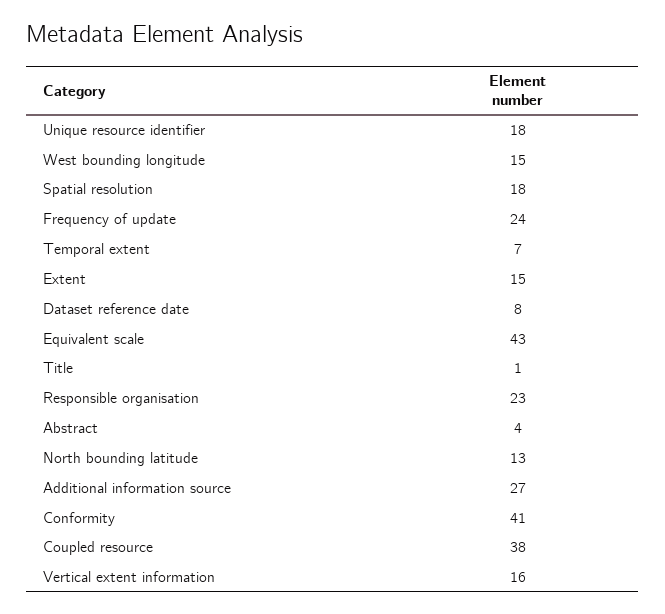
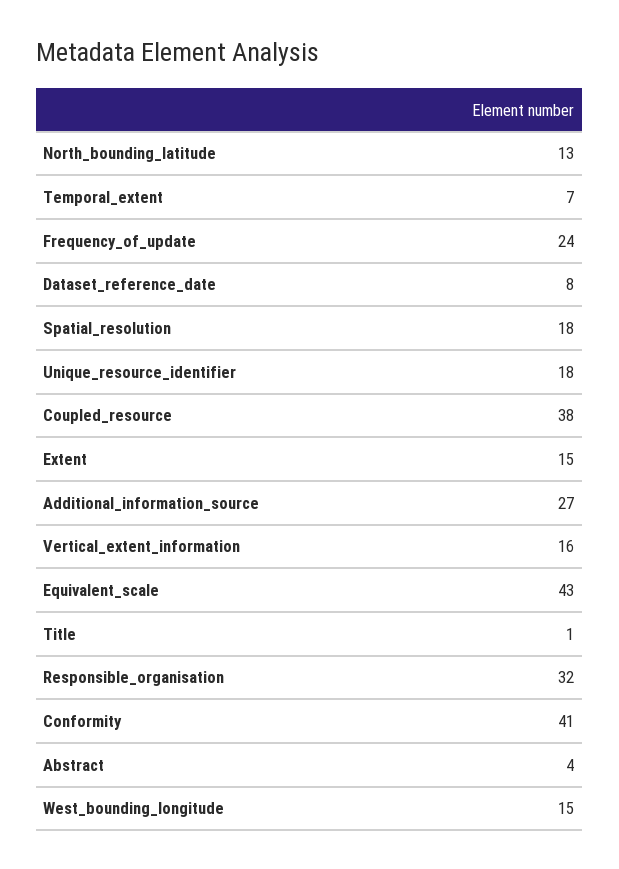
  {
    "Unique resource identifier": 18,
    "West bounding longitude": 15,
    "Spatial resolution": 18,
    "Frequency of update": 24,
    "Temporal extent": 7,
    "Extent": 15,
    "Dataset reference date": 8,
    "Equivalent scale": 43,
    "Title": 1,
-   "Responsible organisation": 23,
+   "Responsible organisation": 32,
    "Abstract": 4,
    "North bounding latitude": 13,
    "Additional information source": 27,
    "Conformity": 41,
    "Coupled resource": 38,
    "Vertical extent information": 16
  }

